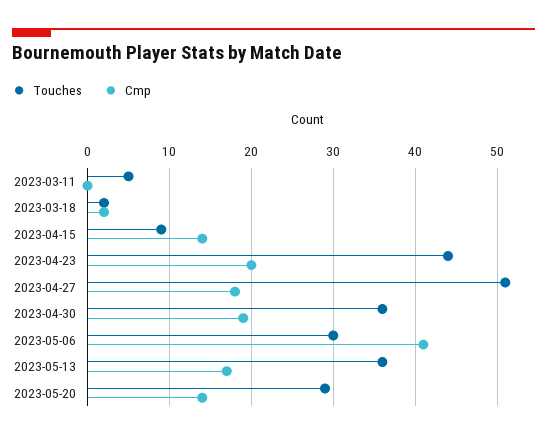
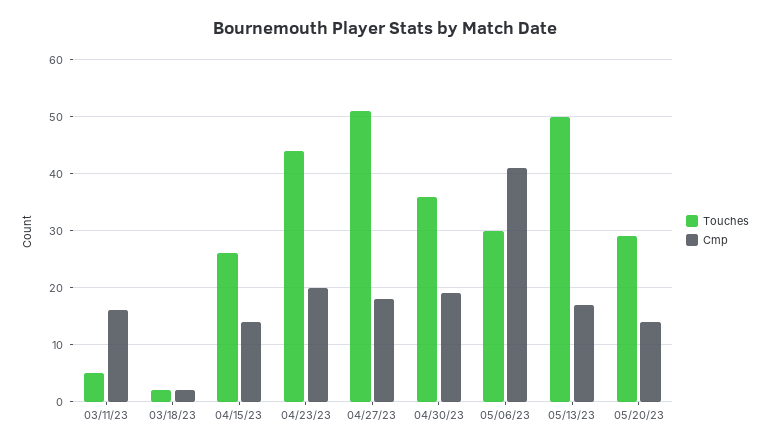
  {
    "Touches": {
      "2023-03-11": 5,
      "2023-03-18": 2,
-     "2023-04-15": 9,
+     "2023-04-15": 25,
      "2023-04-23": 44,
      "2023-04-27": 51,
      "2023-04-30": 36,
      "2023-05-06": 30,
-     "2023-05-13": 36,
+     "2023-05-13": 50,
      "2023-05-20": 29
    },
    "Cmp": {
-     "2023-03-11": 0,
+     "2023-03-11": 15,
      "2023-03-18": 2,
      "2023-04-15": 14,
      "2023-04-23": 20,
      "2023-04-27": 18,
      "2023-04-30": 19,
      "2023-05-06": 41,
      "2023-05-13": 17,
      "2023-05-20": 14
    }
  }

